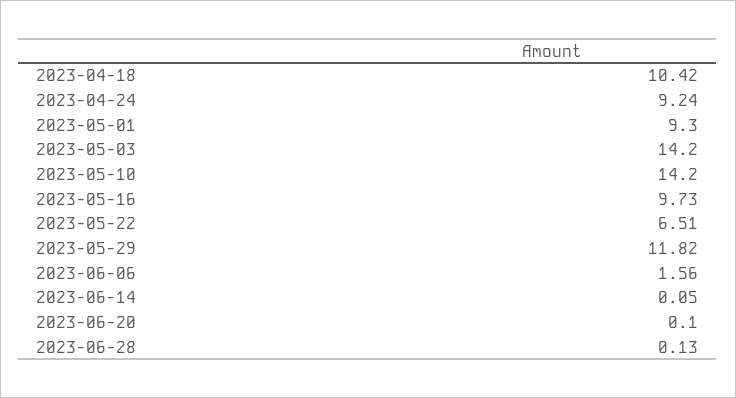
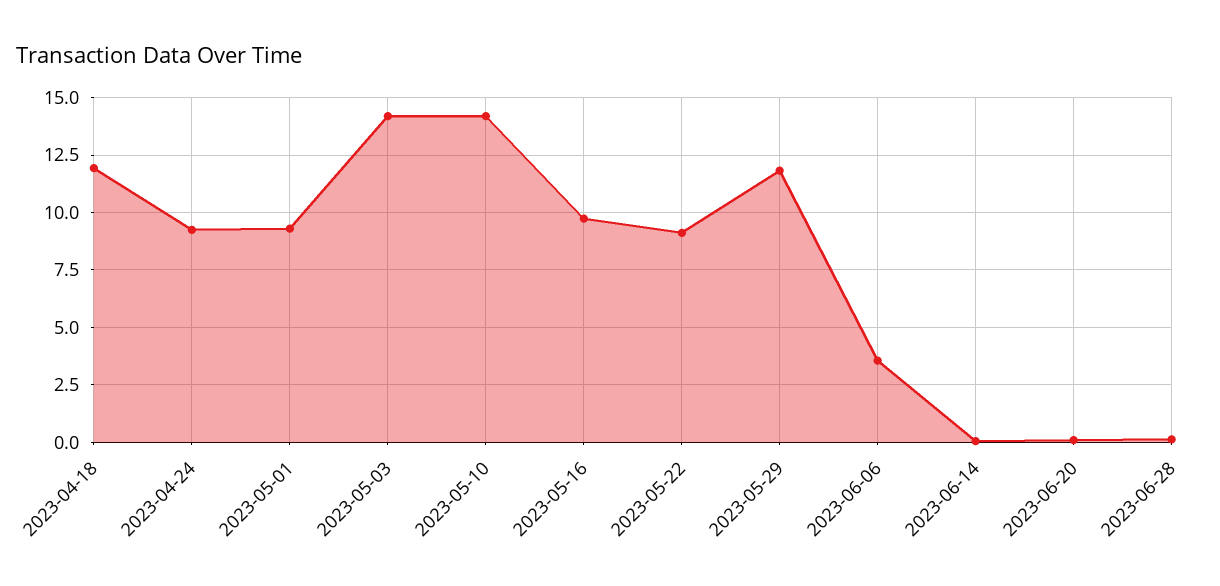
  {
-   "2023-04-18": 10.42,
+   "2023-04-18": 12,
    "2023-04-24": 9.24,
    "2023-05-01": 9.3,
    "2023-05-03": 14.2,
    "2023-05-10": 14.2,
    "2023-05-16": 9.73,
-   "2023-05-22": 6.51,
+   "2023-05-22": 9,
    "2023-05-29": 11.82,
-   "2023-06-06": 1.56,
+   "2023-06-06": 3.5,
    "2023-06-14": 0.05,
    "2023-06-20": 0.1,
    "2023-06-28": 0.13
  }

